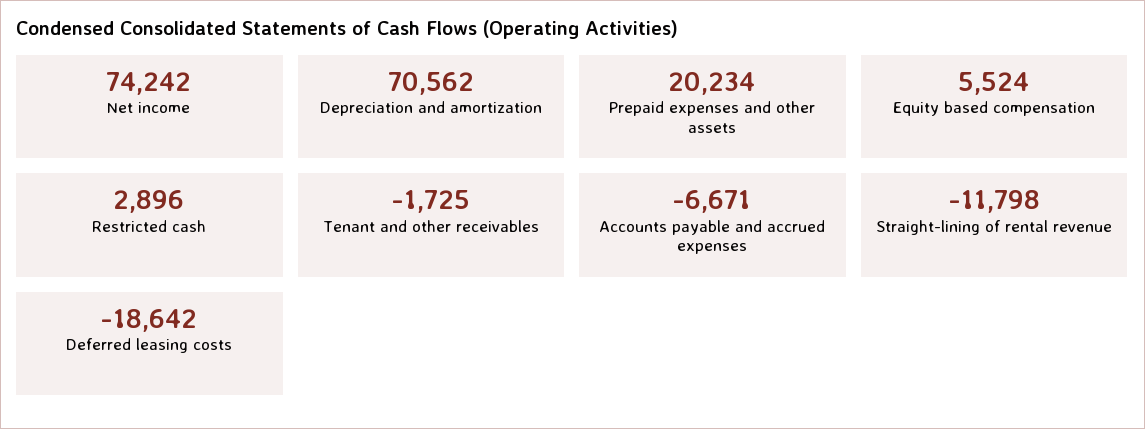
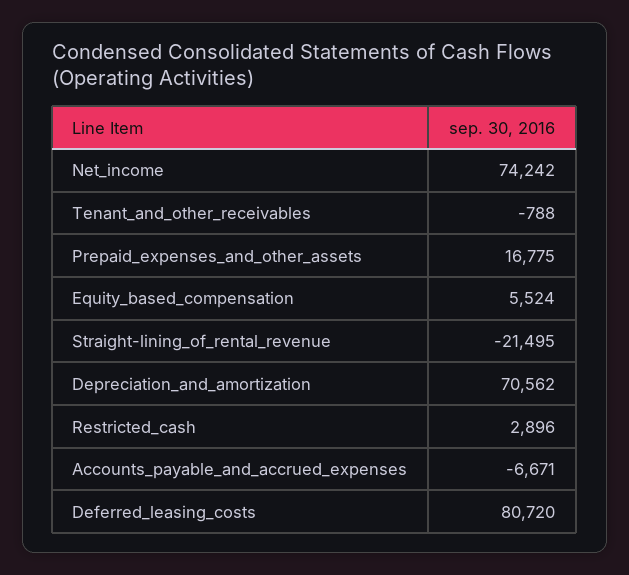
  {
    "Net income": 74242,
    "Depreciation and amortization": 70562,
-   "Prepaid expenses and other assets": 20234,
+   "Prepaid expenses and other assets": 16775,
    "Equity based compensation": 5524,
    "Restricted cash": 2896,
-   "Tenant and other receivables": -1725,
+   "Tenant and other receivables": -788,
    "Accounts payable and accrued expenses": -6671,
-   "Straight-lining of rental revenue": -11798,
+   "Straight-lining of rental revenue": -21495,
-   "Deferred leasing costs": -18642
+   "Deferred leasing costs": 80720
  }

